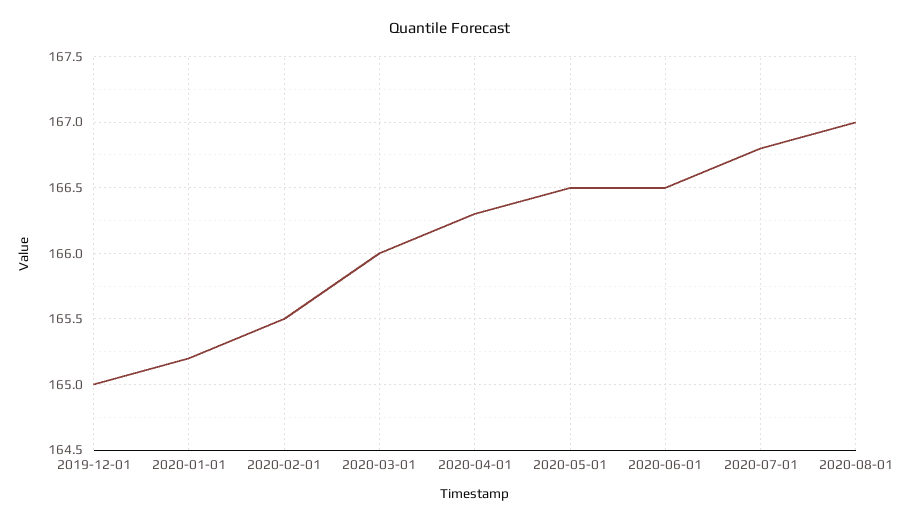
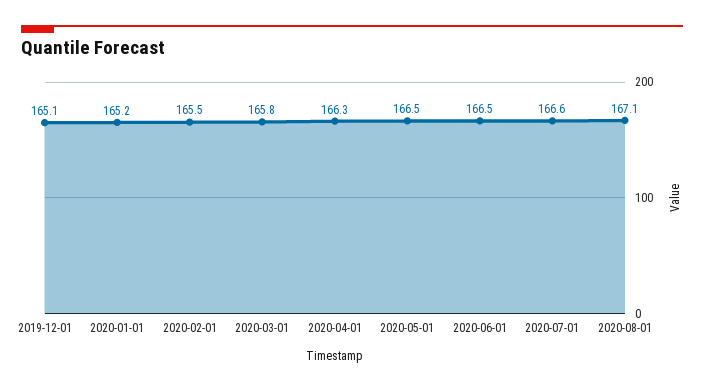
  {
-   "2019-12-01": 165,
+   "2019-12-01": 165.1,
    "2020-01-01": 165.2,
    "2020-02-01": 165.5,
-   "2020-03-01": 166,
+   "2020-03-01": 165.8,
    "2020-04-01": 166.3,
    "2020-05-01": 166.5,
    "2020-06-01": 166.5,
-   "2020-07-01": 166.8,
+   "2020-07-01": 166.6,
-   "2020-08-01": 167
+   "2020-08-01": 167.1
  }

